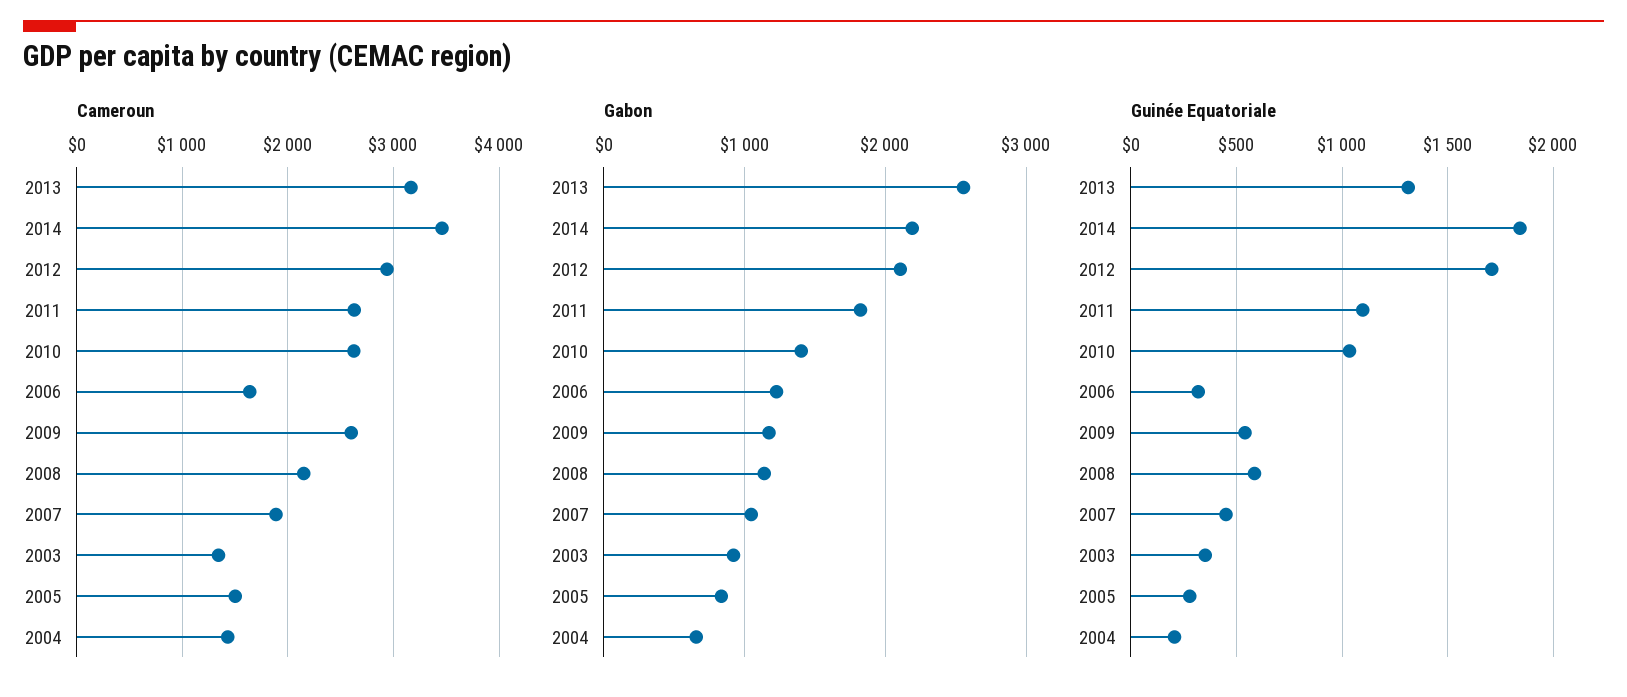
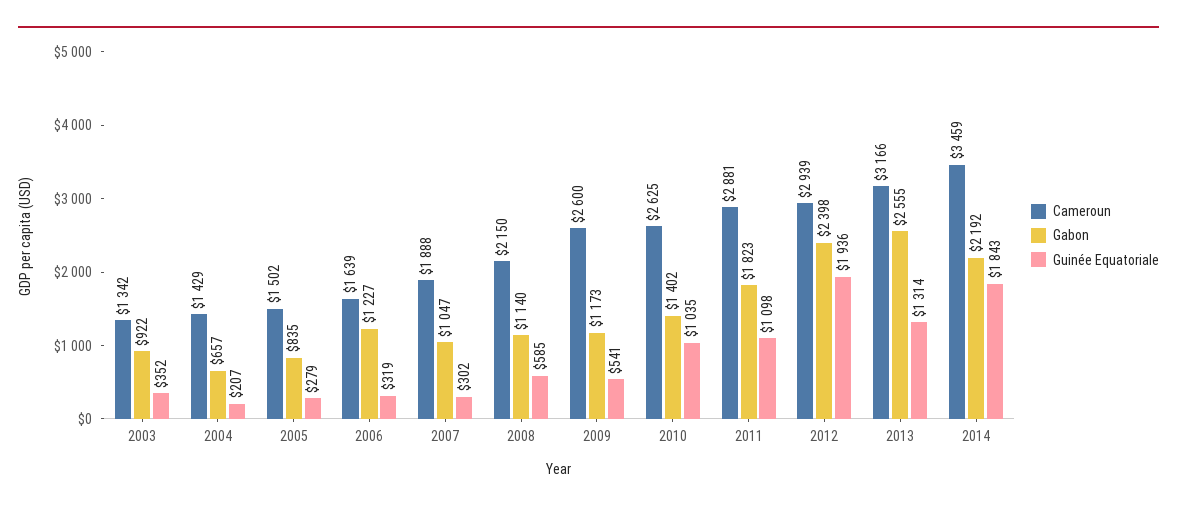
  {
    "Cameroun": {
      "2013": 3166,
      "2014": 3459,
      "2012": 2939,
-     "2011": 2600,
+     "2011": 2881,
      "2010": 2625,
      "2006": 1639,
      "2009": 2600,
      "2008": 2150,
      "2007": 1888,
      "2003": 1342,
      "2005": 1502,
      "2004": 1429
    },
    "Gabon": {
      "2013": 2555,
      "2014": 2192,
-     "2012": 2100,
+     "2012": 2398,
      "2011": 1823,
      "2010": 1402,
      "2006": 1227,
      "2009": 1173,
      "2008": 1140,
      "2007": 1047,
      "2003": 922,
      "2005": 835,
      "2004": 657
    },
    "Guinée Equatoriale": {
      "2013": 1314,
      "2014": 1843,
-     "2012": 1700,
+     "2012": 1936,
      "2011": 1098,
      "2010": 1035,
      "2006": 319,
      "2009": 541,
      "2008": 585,
-     "2007": 450,
+     "2007": 302,
      "2003": 352,
      "2005": 279,
      "2004": 207
    }
  }

